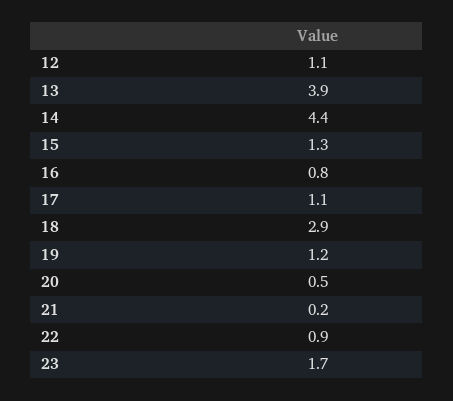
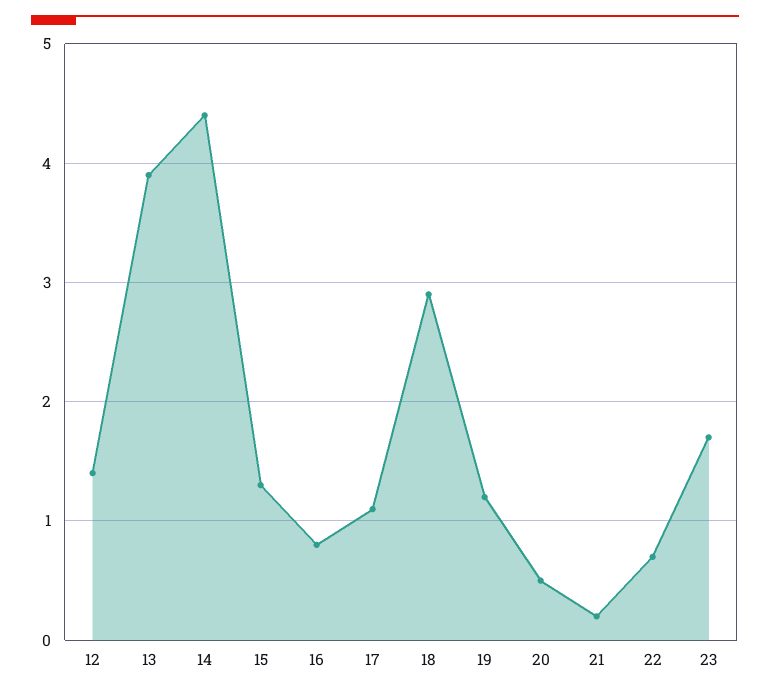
  {
-   "12": 1.1,
+   "12": 1.4,
    "13": 3.9,
    "14": 4.4,
    "15": 1.3,
    "16": 0.8,
    "17": 1.1,
    "18": 2.9,
    "19": 1.2,
    "20": 0.5,
    "21": 0.2,
-   "22": 0.9,
+   "22": 0.7,
    "23": 1.7
  }

